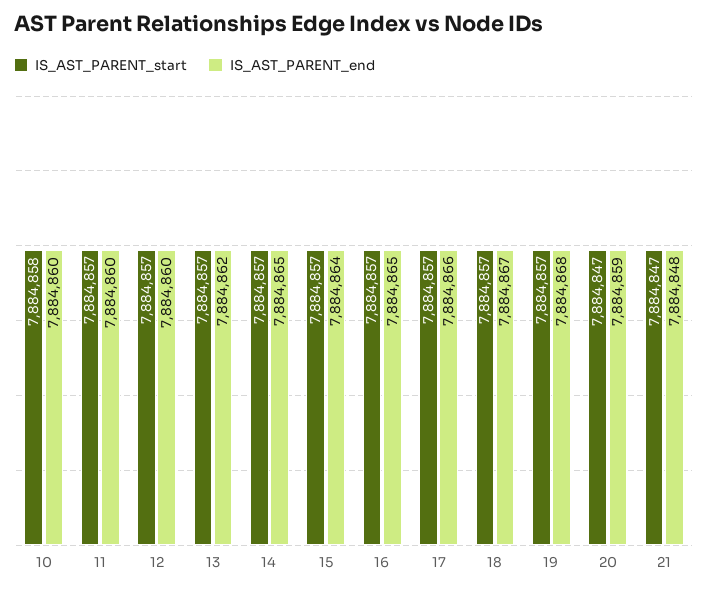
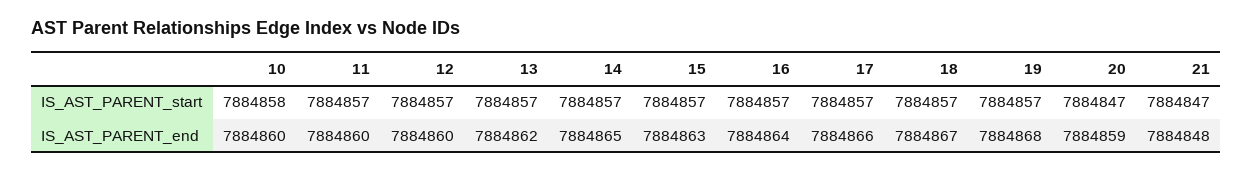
  {
    "IS_AST_PARENT_start": {
      "10": 7884858,
      "11": 7884857,
      "12": 7884857,
      "13": 7884857,
      "14": 7884857,
      "15": 7884857,
      "16": 7884857,
      "17": 7884857,
      "18": 7884857,
      "19": 7884857,
      "20": 7884847,
      "21": 7884847
    },
    "IS_AST_PARENT_end": {
      "10": 7884860,
      "11": 7884860,
      "12": 7884860,
      "13": 7884862,
      "14": 7884865,
-     "15": 7884864,
+     "15": 7884863,
-     "16": 7884865,
+     "16": 7884864,
      "17": 7884866,
      "18": 7884867,
      "19": 7884868,
      "20": 7884859,
      "21": 7884848
    }
  }

